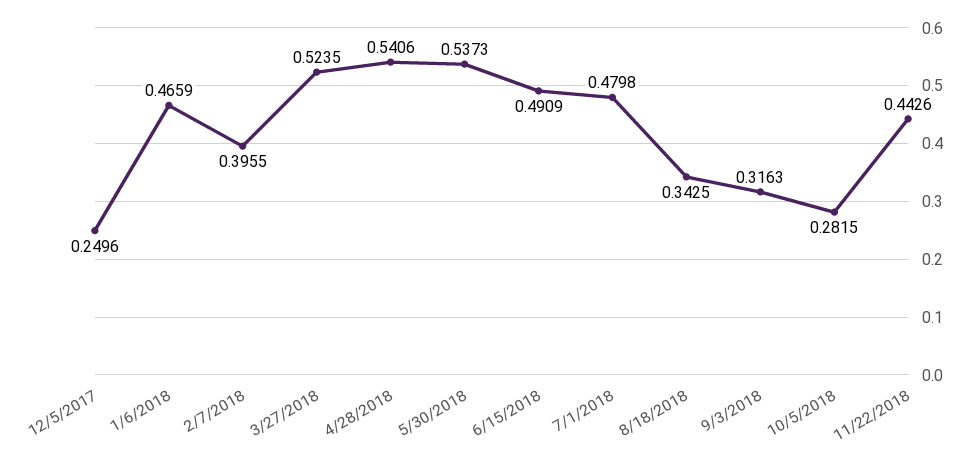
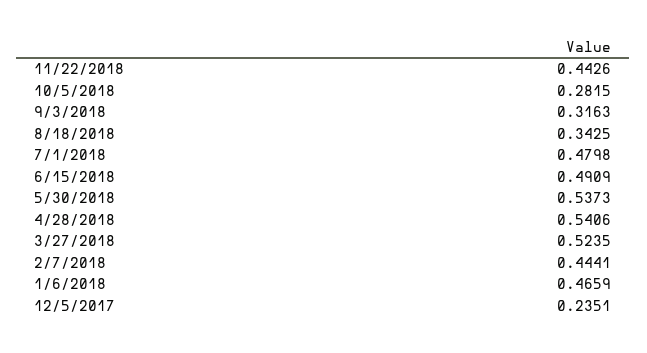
  {
-   "12/5/2017": 0.2496,
+   "12/5/2017": 0.2351,
    "1/6/2018": 0.4659,
-   "2/7/2018": 0.3955,
+   "2/7/2018": 0.4441,
    "3/27/2018": 0.5235,
    "4/28/2018": 0.5406,
    "5/30/2018": 0.5373,
    "6/15/2018": 0.4909,
    "7/1/2018": 0.4798,
    "8/18/2018": 0.3425,
    "9/3/2018": 0.3163,
    "10/5/2018": 0.2815,
    "11/22/2018": 0.4426
  }

